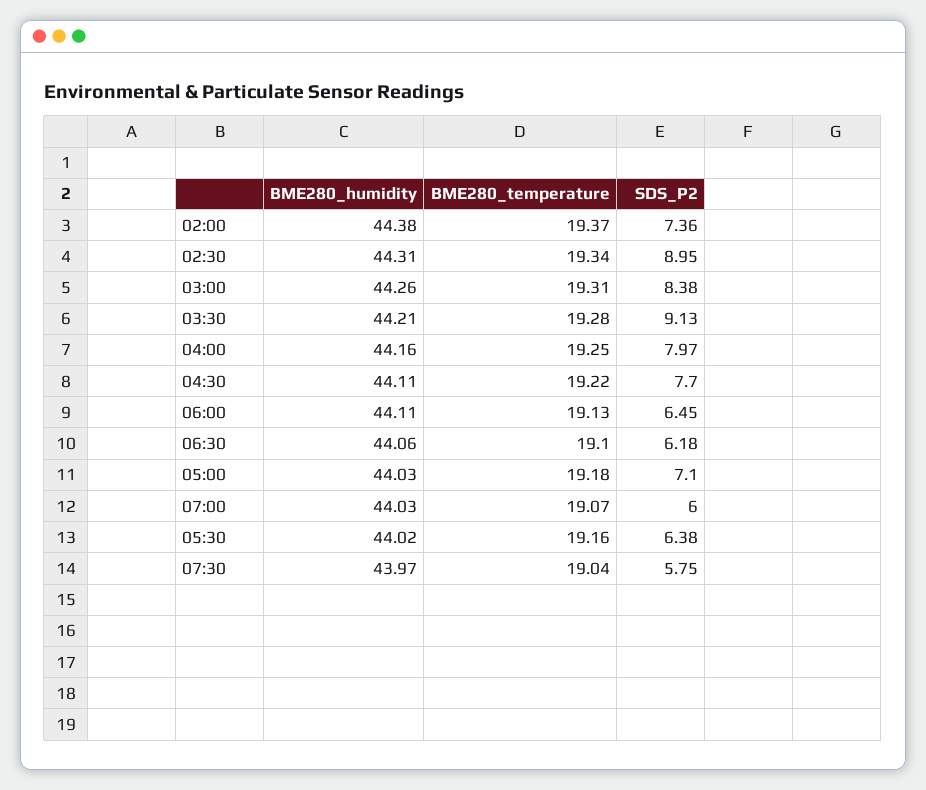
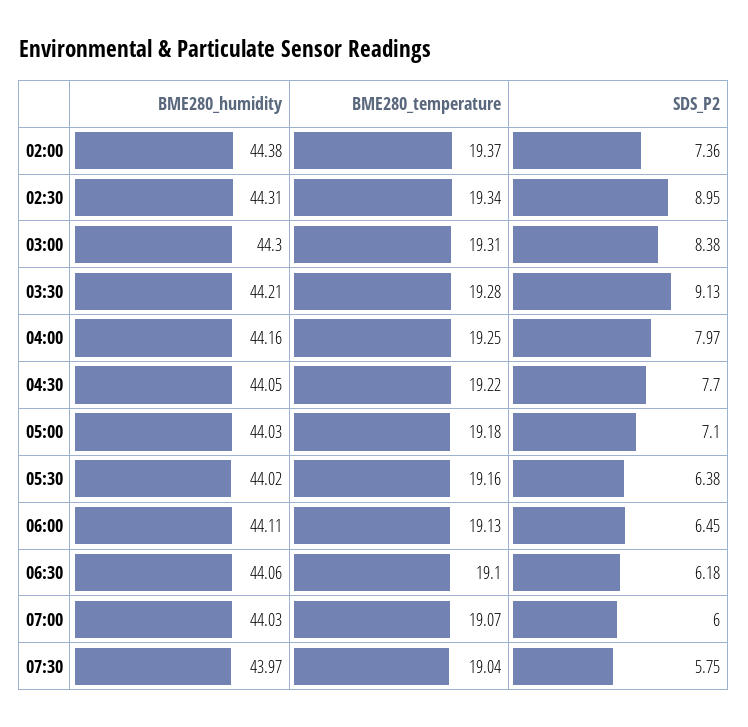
  {
    "BME280_humidity": {
      "02:00": 44.38,
      "02:30": 44.31,
-     "03:00": 44.26,
+     "03:00": 44.3,
      "03:30": 44.21,
      "04:00": 44.16,
-     "04:30": 44.11,
+     "04:30": 44.05,
      "06:00": 44.11,
      "06:30": 44.06,
      "05:00": 44.03,
      "07:00": 44.03,
      "05:30": 44.02,
      "07:30": 43.97
    },
    "BME280_temperature": {
      "02:00": 19.37,
      "02:30": 19.34,
      "03:00": 19.31,
      "03:30": 19.28,
      "04:00": 19.25,
      "04:30": 19.22,
      "06:00": 19.13,
      "06:30": 19.1,
      "05:00": 19.18,
      "07:00": 19.07,
      "05:30": 19.16,
      "07:30": 19.04
    },
    "SDS_P2": {
      "02:00": 7.36,
      "02:30": 8.95,
      "03:00": 8.38,
      "03:30": 9.13,
      "04:00": 7.97,
      "04:30": 7.7,
      "06:00": 6.45,
      "06:30": 6.18,
      "05:00": 7.1,
      "07:00": 6,
      "05:30": 6.38,
      "07:30": 5.75
    }
  }

